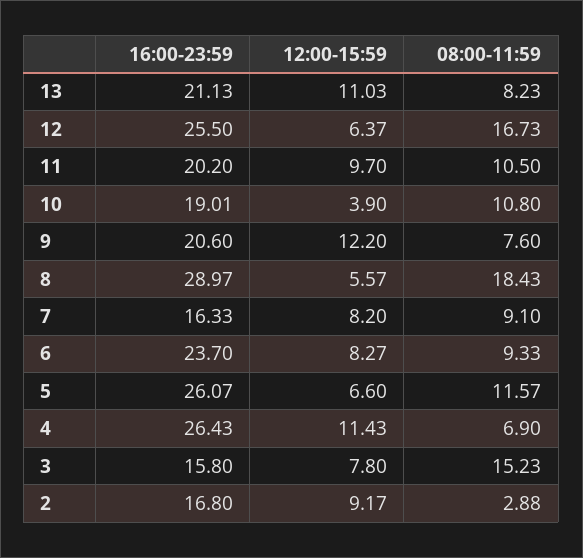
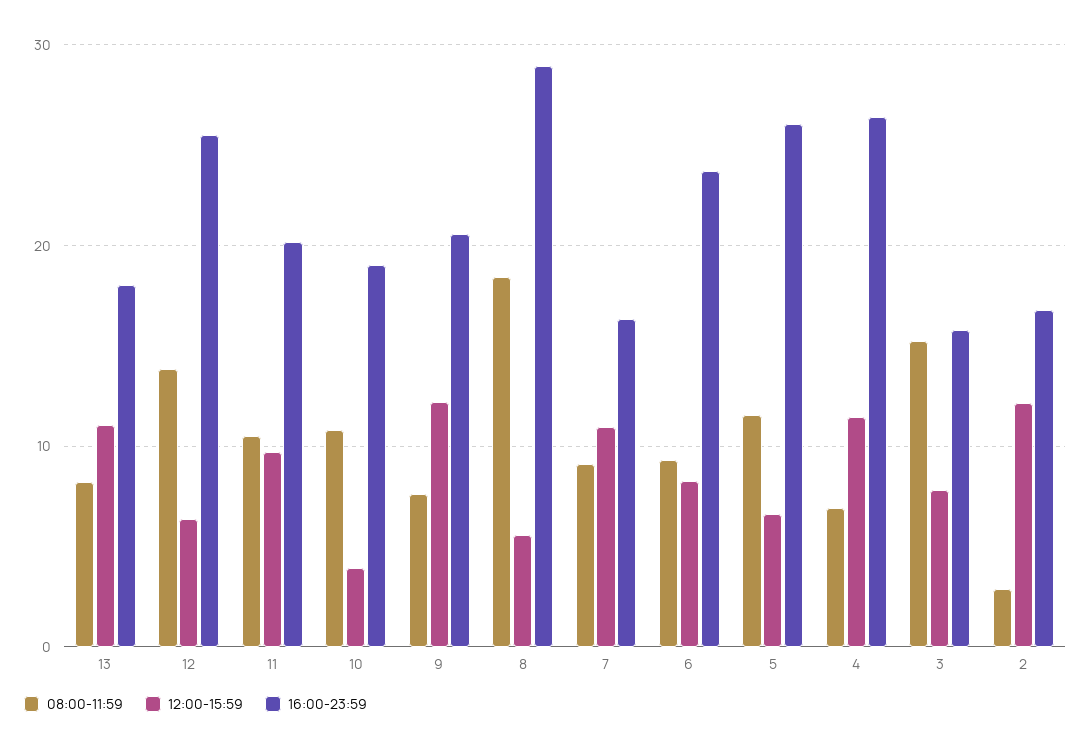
  {
    "16:00-23:59": {
-     "13": 21.13,
+     "13": 18,
      "12": 25.5,
      "11": 20.2,
      "10": 19.01,
      "9": 20.6,
      "8": 28.97,
      "7": 16.33,
      "6": 23.7,
      "5": 26.07,
      "4": 26.43,
      "3": 15.8,
      "2": 16.8
    },
    "12:00-15:59": {
      "13": 11.03,
      "12": 6.37,
      "11": 9.7,
      "10": 3.9,
      "9": 12.2,
      "8": 5.57,
-     "7": 8.2,
+     "7": 11,
      "6": 8.27,
      "5": 6.6,
      "4": 11.43,
      "3": 7.8,
-     "2": 9.17
+     "2": 12
    },
    "08:00-11:59": {
      "13": 8.23,
-     "12": 16.73,
+     "12": 14,
      "11": 10.5,
      "10": 10.8,
      "9": 7.6,
      "8": 18.43,
      "7": 9.1,
      "6": 9.33,
      "5": 11.57,
      "4": 6.9,
      "3": 15.23,
      "2": 2.88
    }
  }

